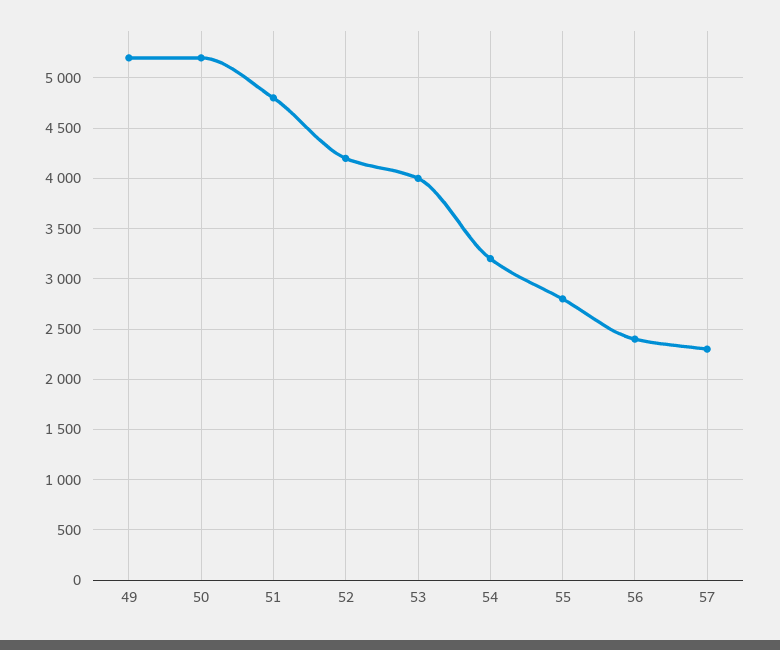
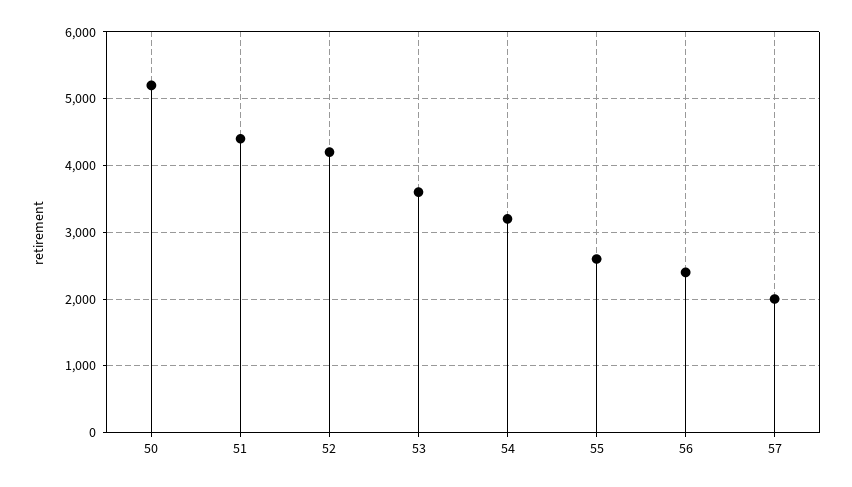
  {
-   "49": 5200,
    "50": 5200,
-   "51": 4800,
+   "51": 4400,
    "52": 4200,
-   "53": 4000,
+   "53": 3600,
    "54": 3200,
-   "55": 2800,
+   "55": 2600,
    "56": 2400,
-   "57": 2300
+   "57": 2000
  }

